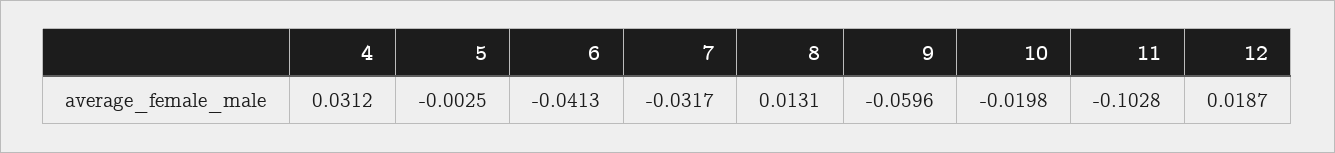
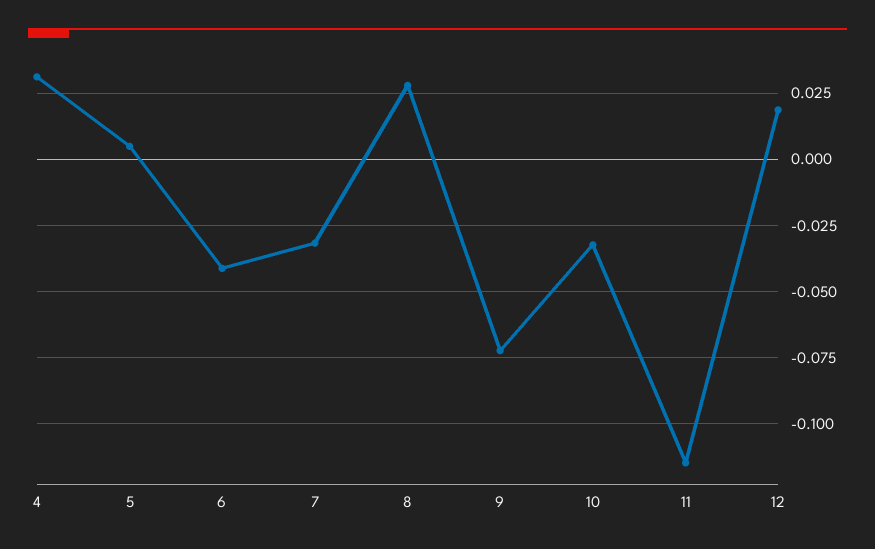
  {
    "4": 0.0312,
-   "5": -0.0025,
+   "5": 0.005,
    "6": -0.0413,
    "7": -0.0317,
-   "8": 0.0131,
+   "8": 0.0275,
-   "9": -0.0596,
+   "9": -0.0725,
-   "10": -0.0198,
+   "10": -0.0325,
-   "11": -0.1028,
+   "11": -0.115,
    "12": 0.0187
  }

